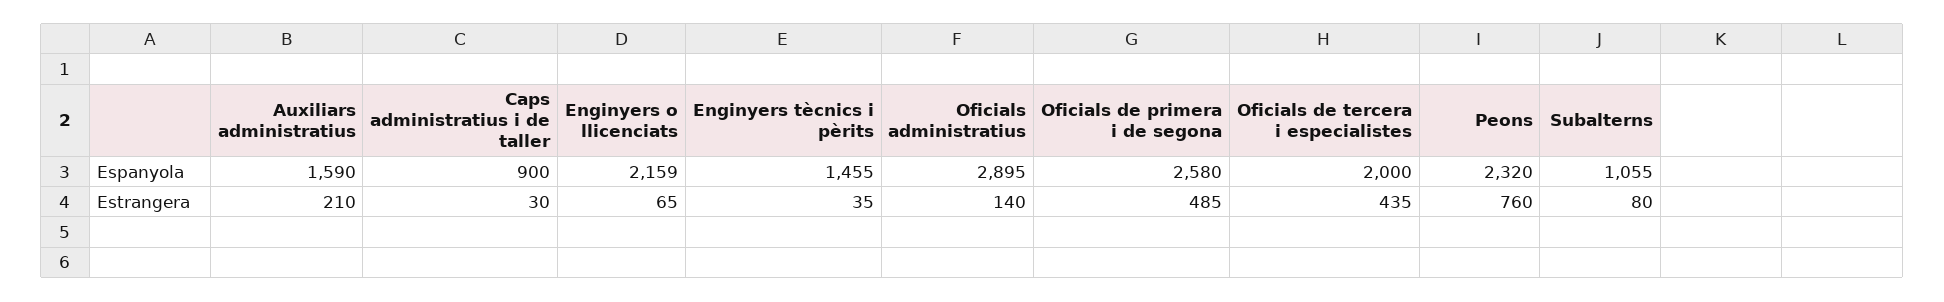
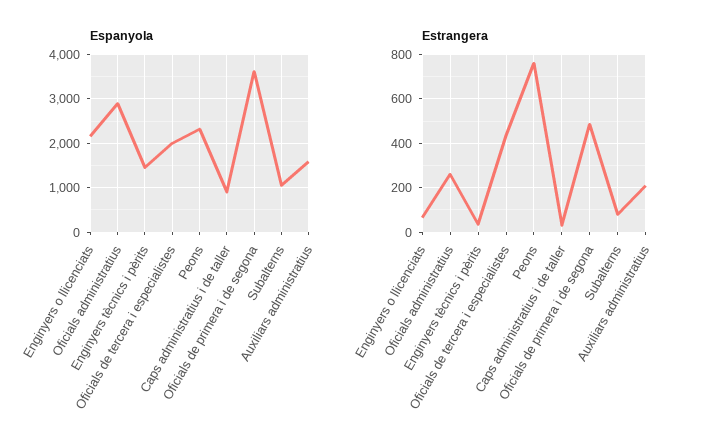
  {
    "Espanyola": {
      "Auxiliars administratius": 1590,
      "Caps administratius i de taller": 900,
      "Enginyers o llicenciats": 2159,
      "Enginyers tècnics i pèrits": 1455,
      "Oficials administratius": 2895,
-     "Oficials de primera i de segona": 2580,
+     "Oficials de primera i de segona": 3600,
      "Oficials de tercera i especialistes": 2000,
      "Peons": 2320,
      "Subalterns": 1055
    },
    "Estrangera": {
      "Auxiliars administratius": 210,
      "Caps administratius i de taller": 30,
      "Enginyers o llicenciats": 65,
      "Enginyers tècnics i pèrits": 35,
-     "Oficials administratius": 140,
+     "Oficials administratius": 250,
      "Oficials de primera i de segona": 485,
      "Oficials de tercera i especialistes": 435,
      "Peons": 760,
      "Subalterns": 80
    }
  }

